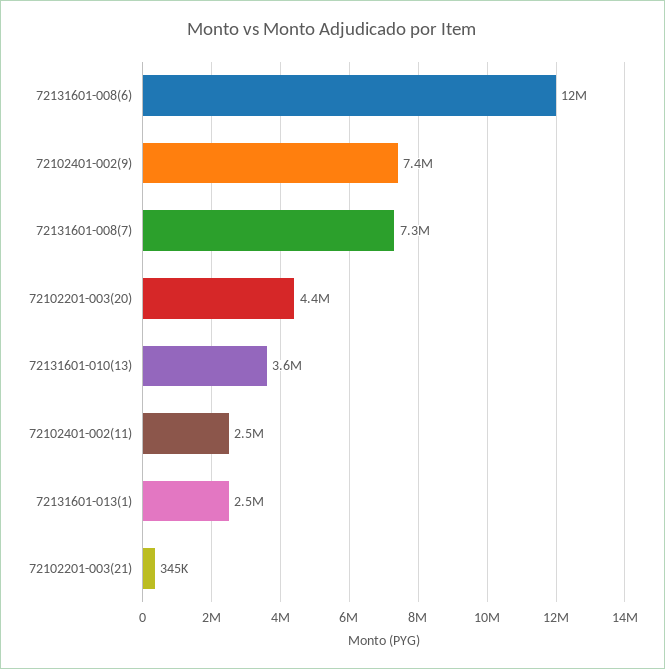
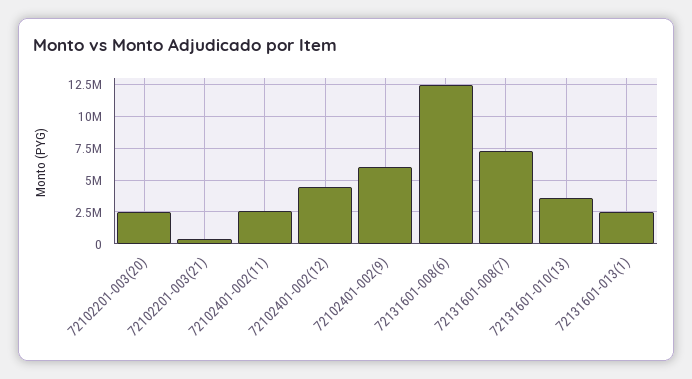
  {
    "72131601-008(6)": 12000000,
-   "72102401-002(9)": 7400000,
+   "72102401-002(9)": 6000000,
    "72131601-008(7)": 7300000,
-   "72102201-003(20)": 4400000,
+   "72102201-003(20)": 2500000,
    "72131601-010(13)": 3600000,
    "72102401-002(11)": 2500000,
    "72131601-013(1)": 2500000,
-   "72102201-003(21)": 345000
+   "72102201-003(21)": 345000,
+   "72102401-002(12)": 4500000
  }

